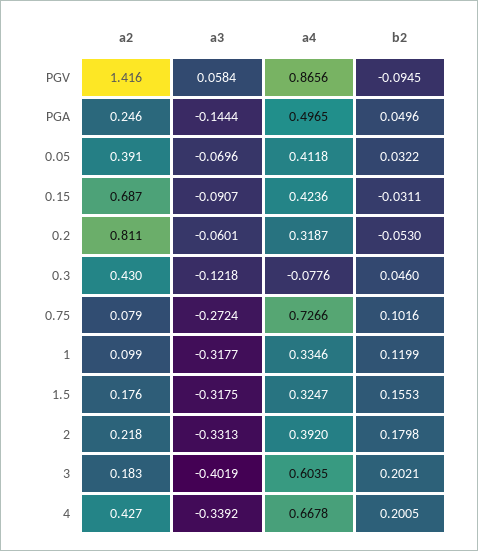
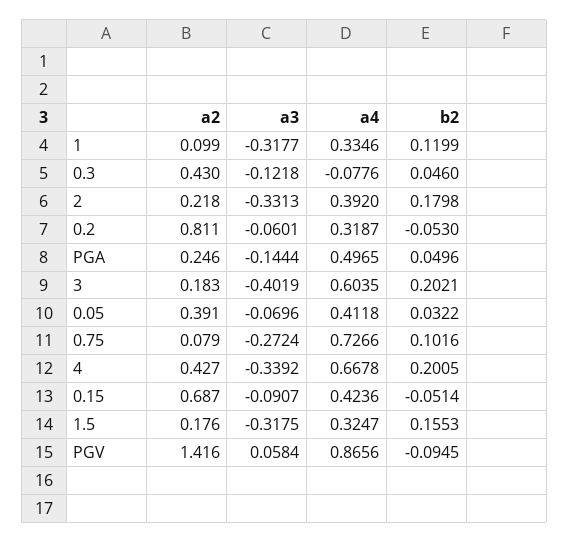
  {
    "a2": {
      "PGV": 1.416,
      "PGA": 0.246,
      "0.05": 0.391,
      "0.15": 0.687,
      "0.2": 0.811,
      "0.3": 0.43,
      "0.75": 0.079,
      "1": 0.099,
      "1.5": 0.176,
      "2": 0.218,
      "3": 0.183,
      "4": 0.427
    },
    "a3": {
      "PGV": 0.0584,
      "PGA": -0.1444,
      "0.05": -0.0696,
      "0.15": -0.0907,
      "0.2": -0.0601,
      "0.3": -0.1218,
      "0.75": -0.2724,
      "1": -0.3177,
      "1.5": -0.3175,
      "2": -0.3313,
      "3": -0.4019,
      "4": -0.3392
    },
    "a4": {
      "PGV": 0.8656,
      "PGA": 0.4965,
      "0.05": 0.4118,
      "0.15": 0.4236,
      "0.2": 0.3187,
      "0.3": -0.0776,
      "0.75": 0.7266,
      "1": 0.3346,
      "1.5": 0.3247,
      "2": 0.392,
      "3": 0.6035,
      "4": 0.6678
    },
    "b2": {
      "PGV": -0.0945,
      "PGA": 0.0496,
      "0.05": 0.0322,
-     "0.15": -0.0311,
+     "0.15": -0.0514,
      "0.2": -0.053,
      "0.3": 0.046,
      "0.75": 0.1016,
      "1": 0.1199,
      "1.5": 0.1553,
      "2": 0.1798,
      "3": 0.2021,
      "4": 0.2005
    }
  }

